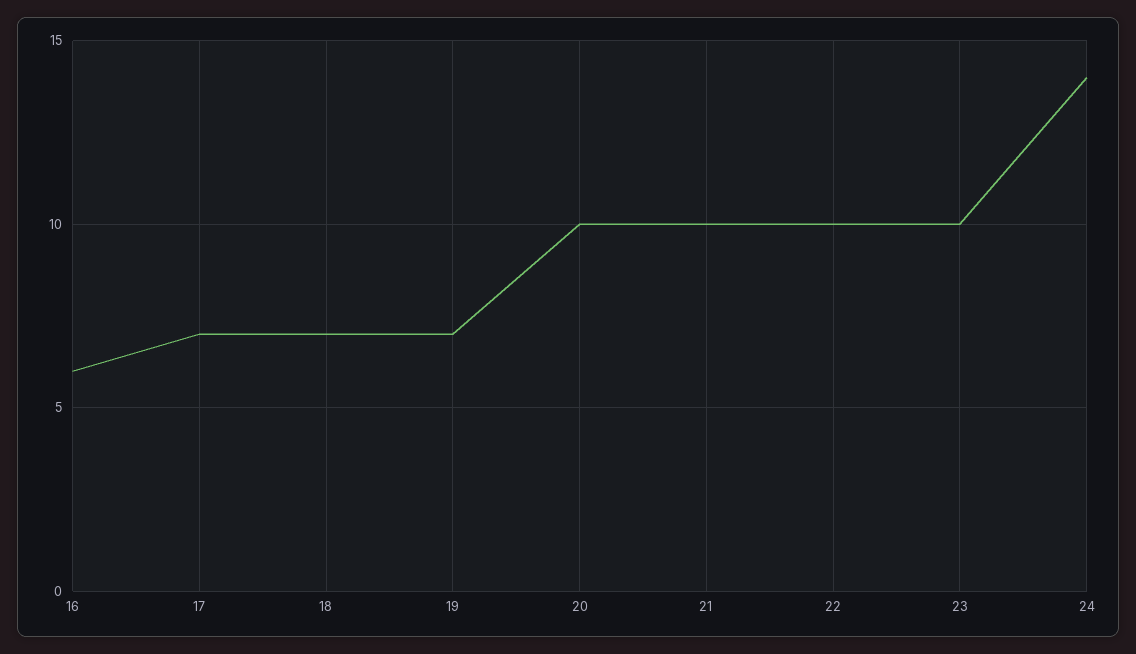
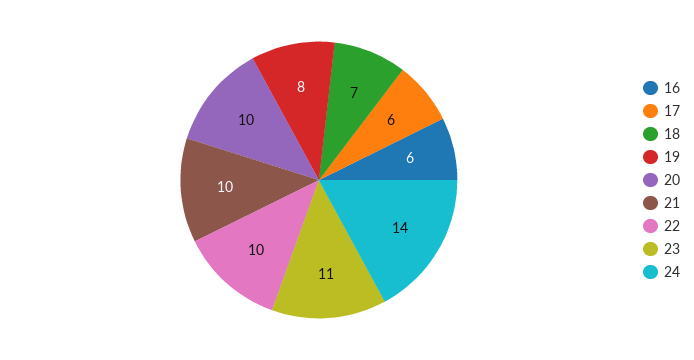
  {
    "16": 6,
-   "17": 7,
+   "17": 6,
    "18": 7,
-   "19": 7,
+   "19": 8,
    "20": 10,
    "21": 10,
    "22": 10,
-   "23": 10,
+   "23": 11,
    "24": 14
  }

